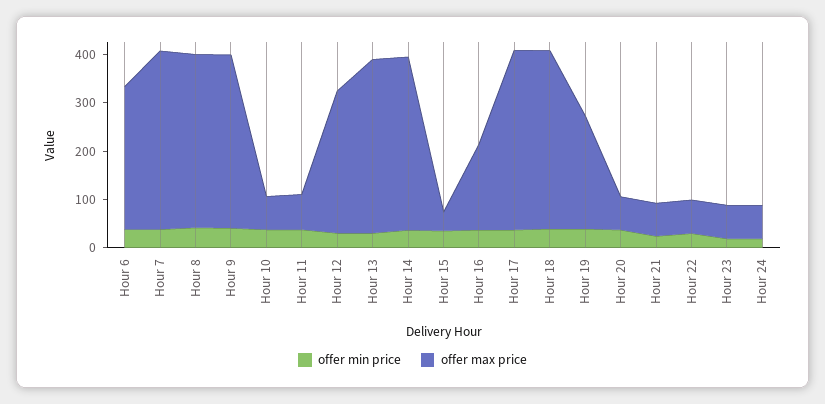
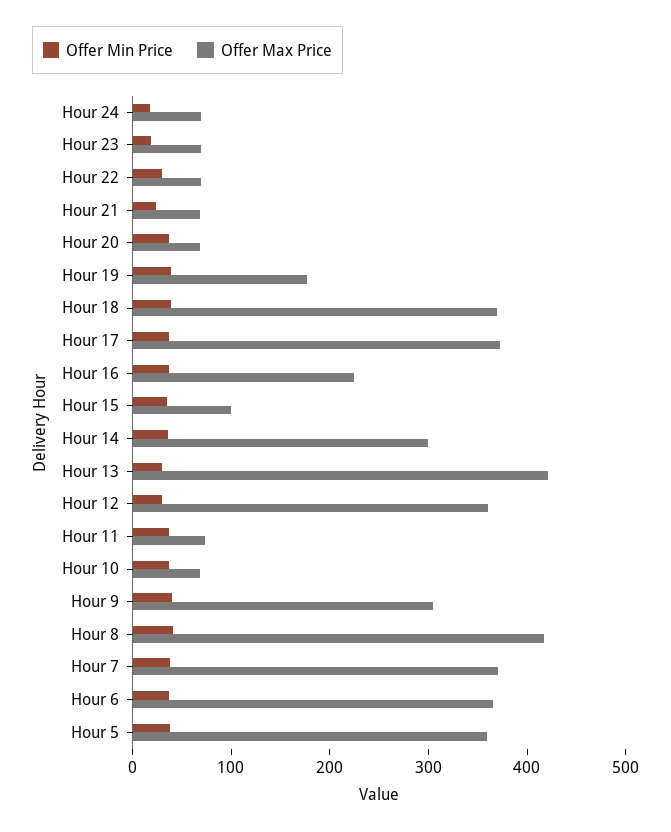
  {
    "offer min price": {
      "Hour 6": 40,
      "Hour 7": 40,
      "Hour 8": 40,
      "Hour 9": 40,
      "Hour 10": 40,
      "Hour 11": 40,
      "Hour 12": 20,
      "Hour 13": 20,
      "Hour 14": 40,
      "Hour 15": 40,
      "Hour 16": 40,
      "Hour 17": 40,
      "Hour 18": 40,
      "Hour 19": 40,
      "Hour 20": 40,
      "Hour 21": 20,
      "Hour 22": 20,
      "Hour 23": 20,
-     "Hour 24": 20
+     "Hour 24": 20,
+     "Hour 5": 40
    },
    "offer max price": {
-     "Hour 6": 300,
+     "Hour 6": 360,
      "Hour 7": 380,
-     "Hour 8": 360,
+     "Hour 8": 420,
-     "Hour 9": 360,
+     "Hour 9": 300,
      "Hour 10": 60,
      "Hour 11": 80,
-     "Hour 12": 300,
+     "Hour 12": 360,
-     "Hour 13": 360,
+     "Hour 13": 420,
-     "Hour 14": 360,
+     "Hour 14": 300,
-     "Hour 15": 40,
+     "Hour 15": 100,
-     "Hour 16": 180,
+     "Hour 16": 220,
      "Hour 17": 380,
      "Hour 18": 360,
-     "Hour 19": 240,
+     "Hour 19": 180,
      "Hour 20": 60,
      "Hour 21": 60,
      "Hour 22": 60,
      "Hour 23": 60,
-     "Hour 24": 60
+     "Hour 24": 60,
+     "Hour 5": 360
    }
  }

